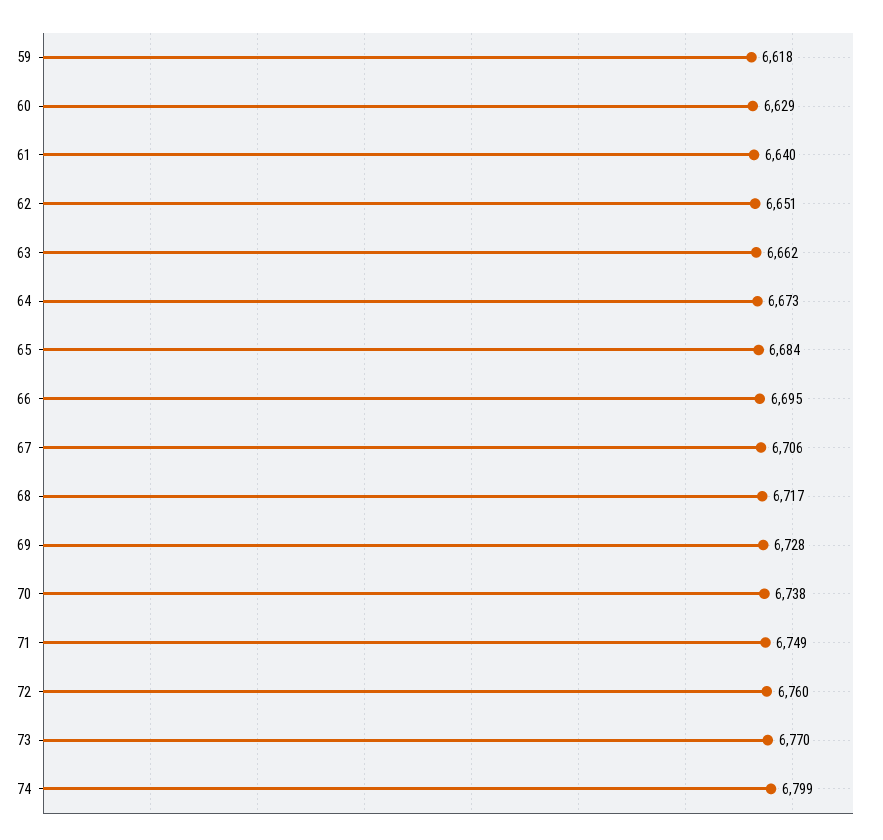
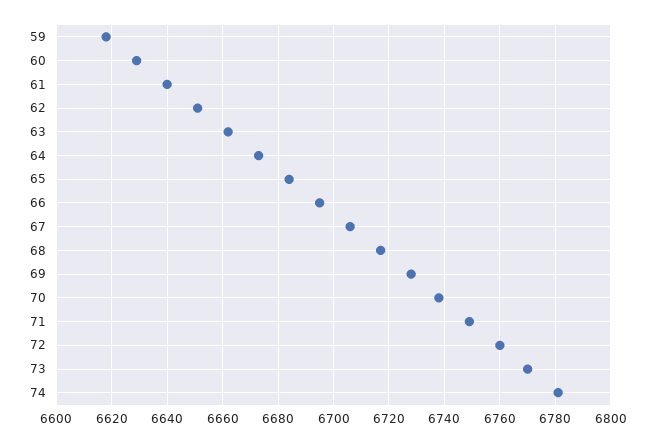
  {
    "59": 6618,
    "60": 6629,
    "61": 6640,
    "62": 6651,
    "63": 6662,
    "64": 6673,
    "65": 6684,
    "66": 6695,
    "67": 6706,
    "68": 6717,
    "69": 6728,
    "70": 6738,
    "71": 6749,
    "72": 6760,
    "73": 6770,
-   "74": 6799
+   "74": 6780
  }

